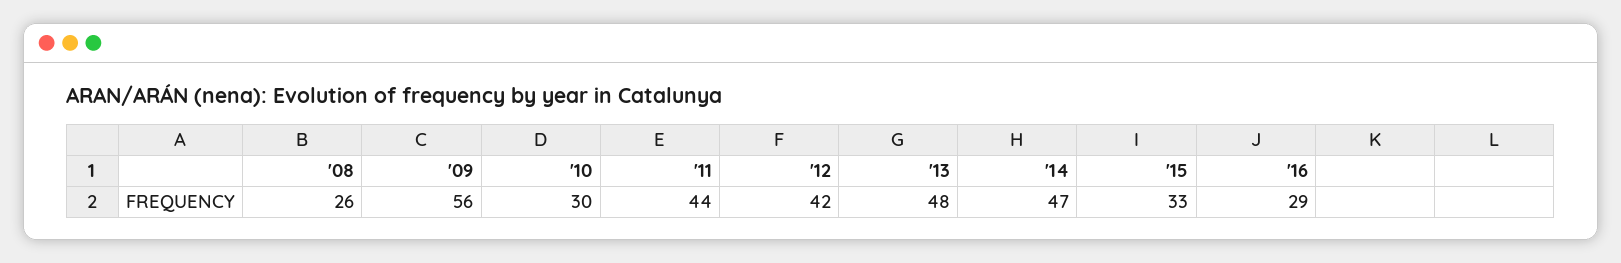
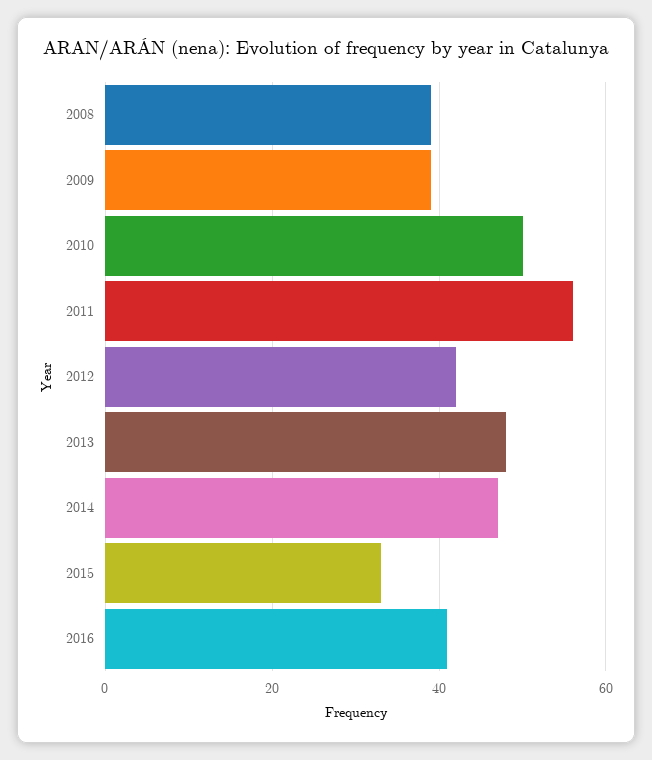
  {
-   "'08": 26,
+   "'08": 40,
-   "'09": 56,
+   "'09": 40,
-   "'10": 30,
+   "'10": 50,
-   "'11": 44,
+   "'11": 55,
    "'12": 42,
    "'13": 48,
    "'14": 47,
    "'15": 33,
-   "'16": 29
+   "'16": 40
  }

